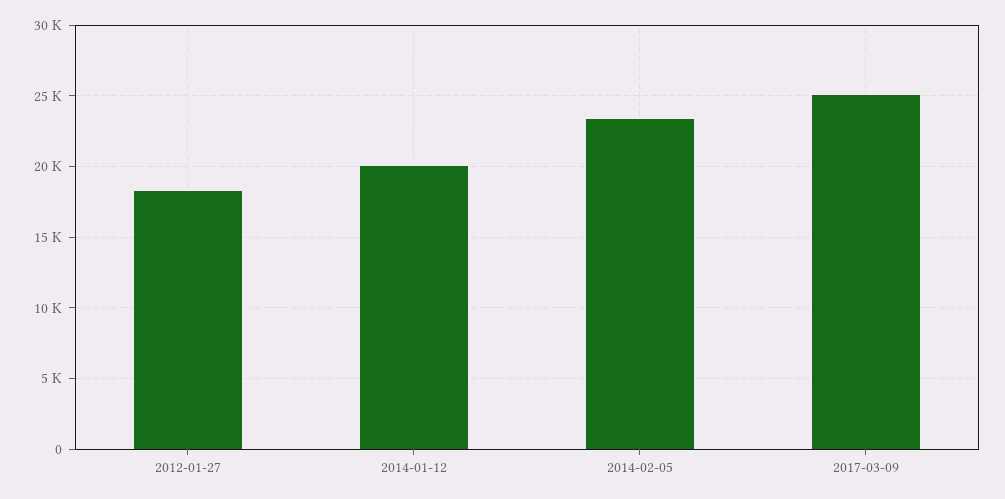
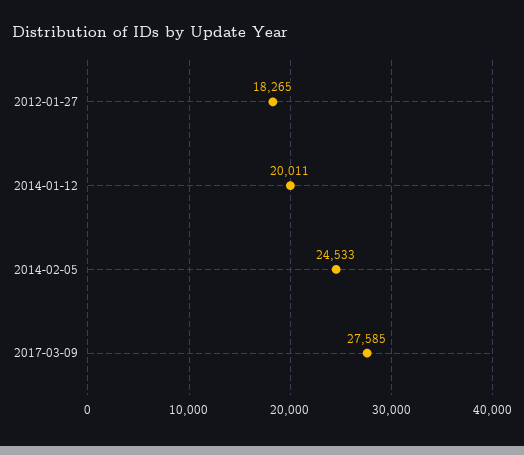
  {
    "2012-01-27": 18265,
    "2014-01-12": 20011,
-   "2014-02-05": 23500,
+   "2014-02-05": 24533,
-   "2017-03-09": 25000
+   "2017-03-09": 27585
  }

